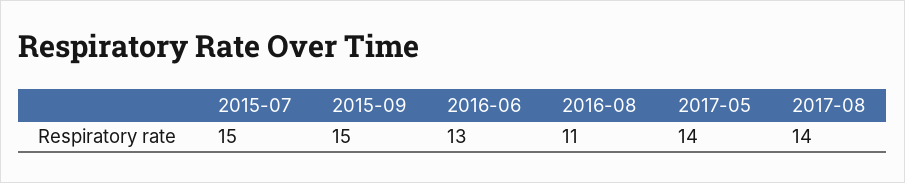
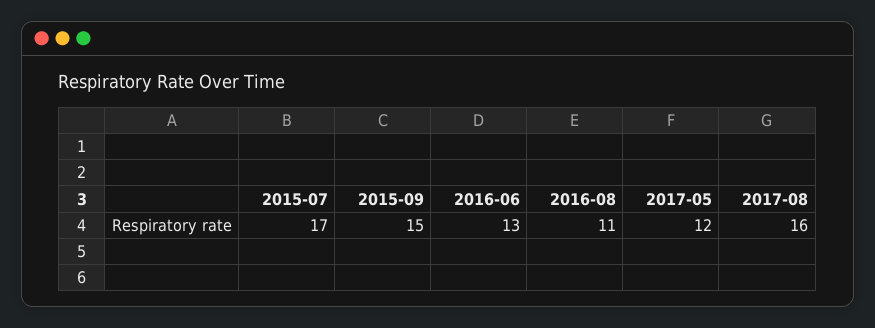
  {
-   "2015-07": 15,
+   "2015-07": 17,
    "2015-09": 15,
    "2016-06": 13,
    "2016-08": 11,
-   "2017-05": 14,
+   "2017-05": 12,
-   "2017-08": 14
+   "2017-08": 16
  }

